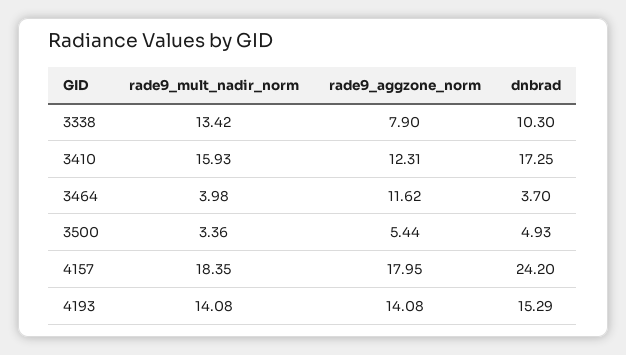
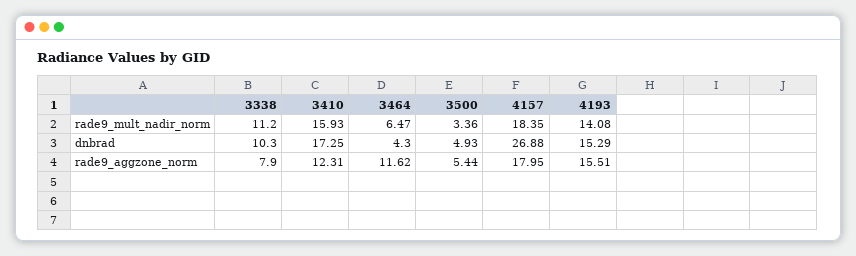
  {
    "rade9_mult_nadir_norm": {
-     "3338": 13.42,
+     "3338": 11.2,
      "3410": 15.93,
-     "3464": 3.98,
+     "3464": 6.47,
      "3500": 3.36,
      "4157": 18.35,
      "4193": 14.08
    },
    "rade9_aggzone_norm": {
      "3338": 7.9,
      "3410": 12.31,
      "3464": 11.62,
      "3500": 5.44,
      "4157": 17.95,
-     "4193": 14.08
+     "4193": 15.51
    },
    "dnbrad": {
      "3338": 10.3,
      "3410": 17.25,
-     "3464": 3.7,
+     "3464": 4.3,
      "3500": 4.93,
-     "4157": 24.2,
+     "4157": 26.88,
      "4193": 15.29
    }
  }

